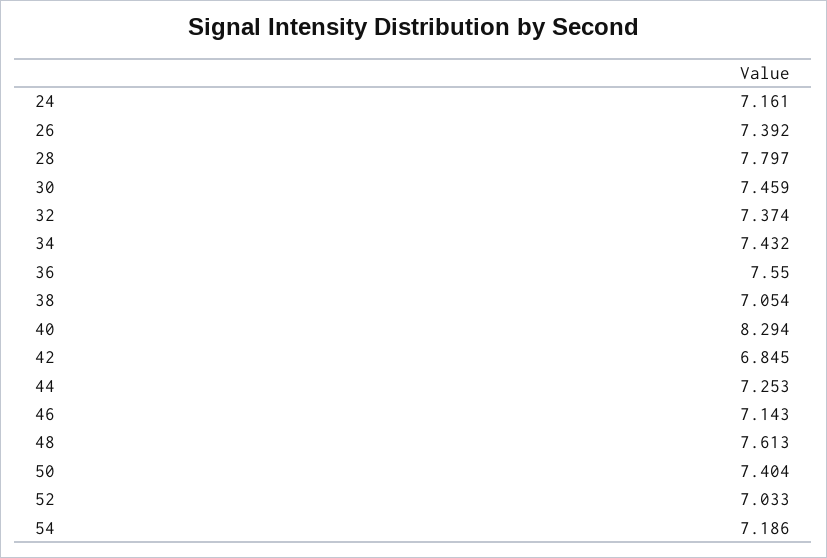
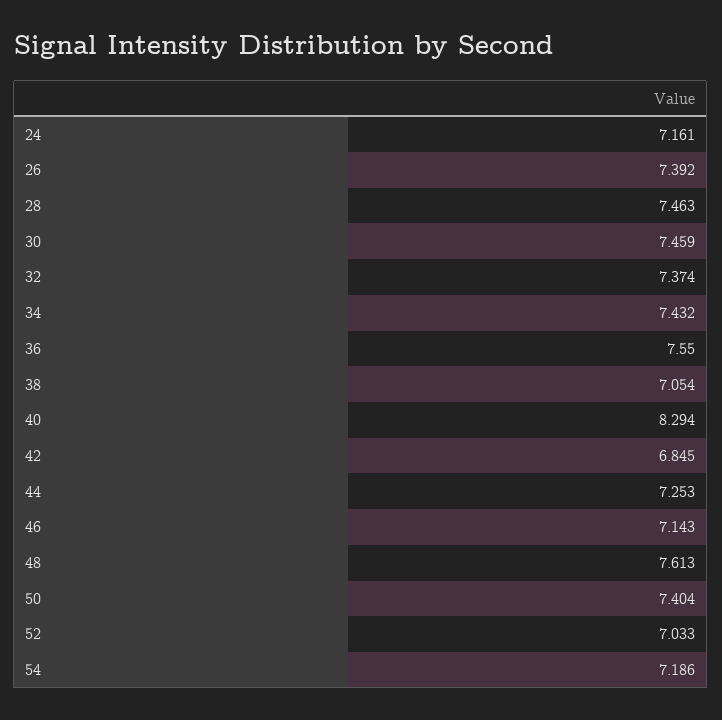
  {
    "24": 7.161,
    "26": 7.392,
-   "28": 7.797,
+   "28": 7.463,
    "30": 7.459,
    "32": 7.374,
    "34": 7.432,
    "36": 7.55,
    "38": 7.054,
    "40": 8.294,
    "42": 6.845,
    "44": 7.253,
    "46": 7.143,
    "48": 7.613,
    "50": 7.404,
    "52": 7.033,
    "54": 7.186
  }

